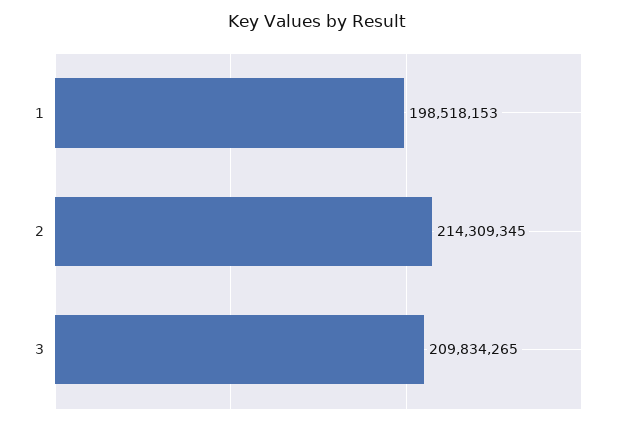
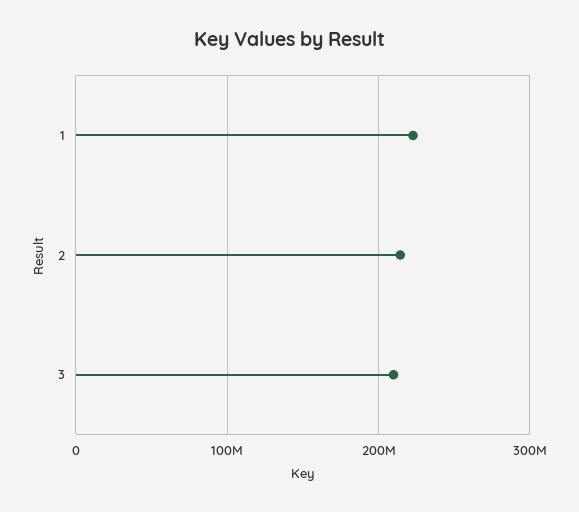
  {
-   "1": 198518153,
+   "1": 220000000,
    "2": 214309345,
    "3": 209834265
  }

